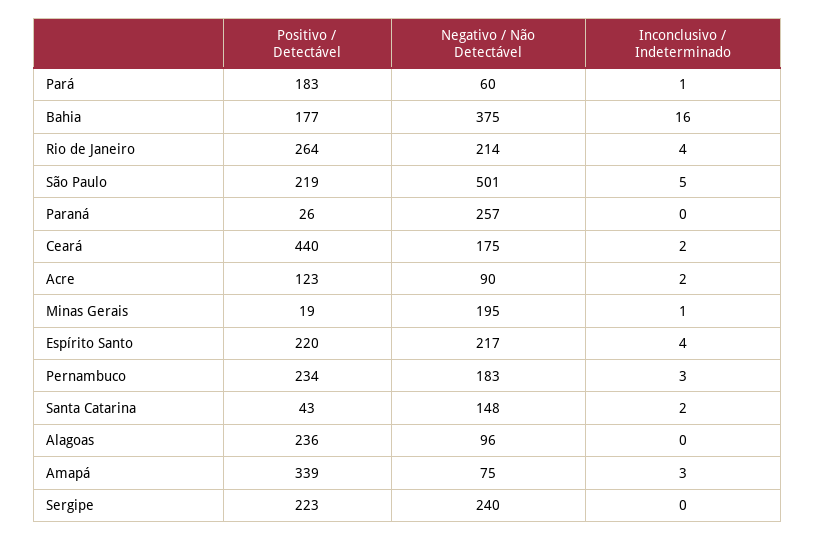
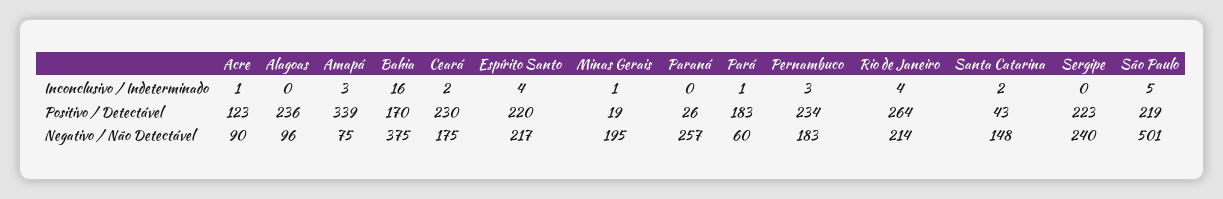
  {
    "Positivo / Detectável": {
      "Pará": 183,
-     "Bahia": 177,
+     "Bahia": 170,
      "Rio de Janeiro": 264,
      "São Paulo": 219,
      "Paraná": 26,
-     "Ceará": 440,
+     "Ceará": 230,
      "Acre": 123,
      "Minas Gerais": 19,
      "Espírito Santo": 220,
      "Pernambuco": 234,
      "Santa Catarina": 43,
      "Alagoas": 236,
      "Amapá": 339,
      "Sergipe": 223
    },
    "Negativo / Não Detectável": {
      "Pará": 60,
      "Bahia": 375,
      "Rio de Janeiro": 214,
      "São Paulo": 501,
      "Paraná": 257,
      "Ceará": 175,
      "Acre": 90,
      "Minas Gerais": 195,
      "Espírito Santo": 217,
      "Pernambuco": 183,
      "Santa Catarina": 148,
      "Alagoas": 96,
      "Amapá": 75,
      "Sergipe": 240
    },
    "Inconclusivo / Indeterminado": {
      "Pará": 1,
      "Bahia": 16,
      "Rio de Janeiro": 4,
      "São Paulo": 5,
      "Paraná": 0,
      "Ceará": 2,
-     "Acre": 2,
+     "Acre": 1,
      "Minas Gerais": 1,
      "Espírito Santo": 4,
      "Pernambuco": 3,
      "Santa Catarina": 2,
      "Alagoas": 0,
      "Amapá": 3,
      "Sergipe": 0
    }
  }

